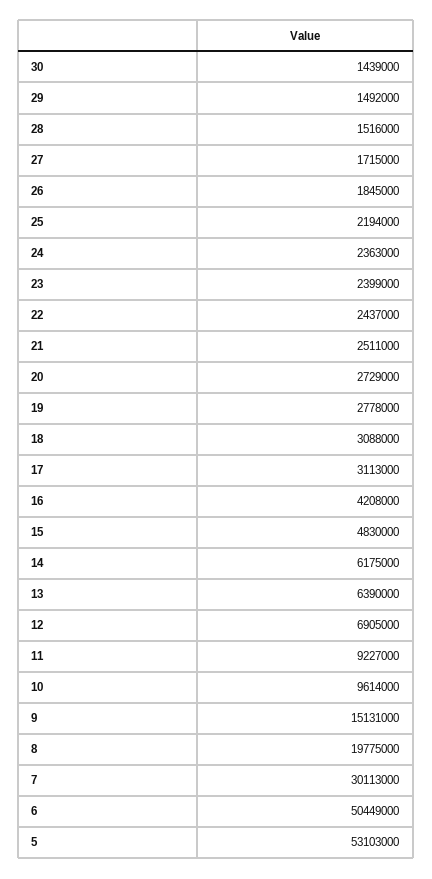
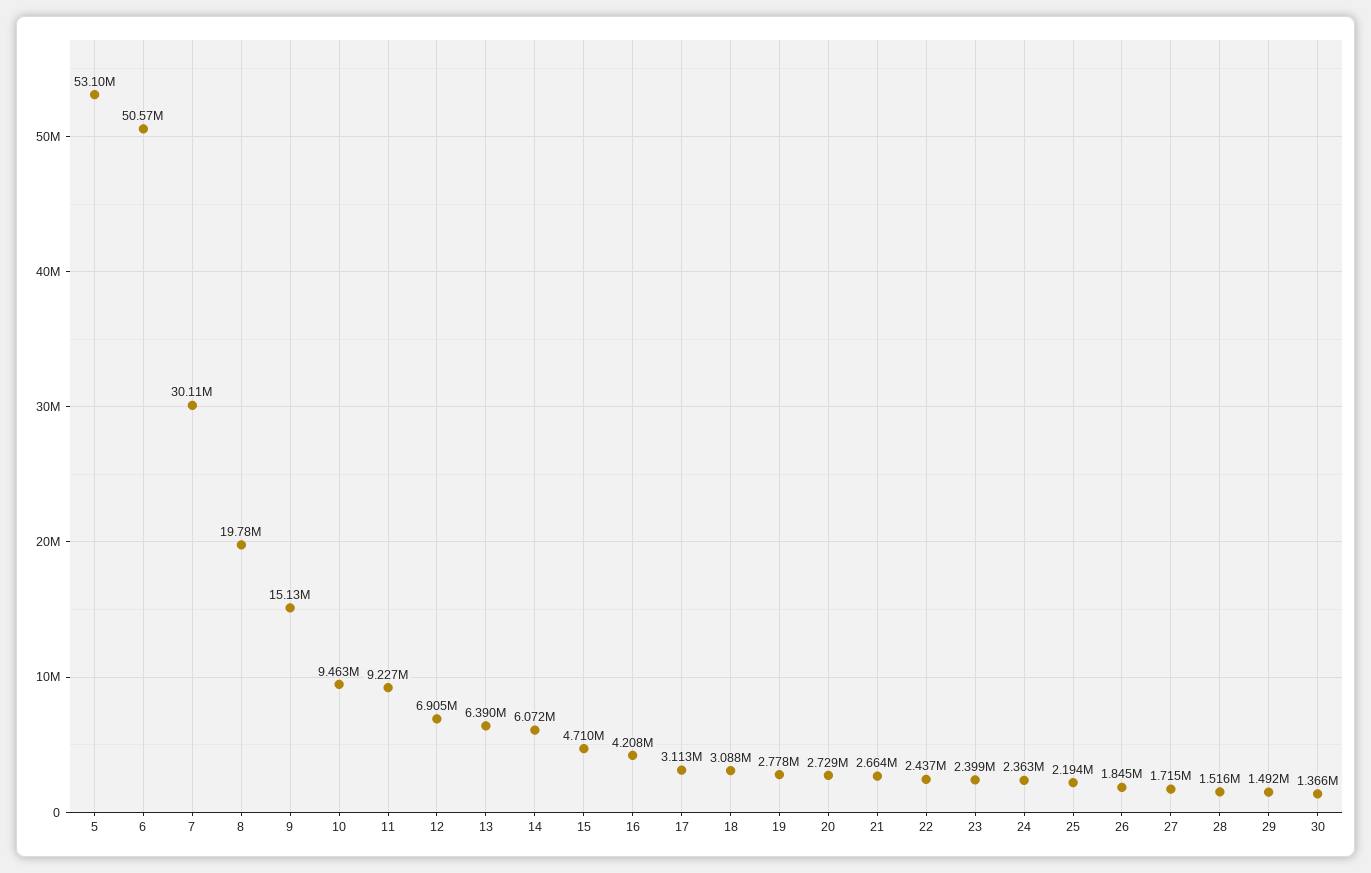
  {
-   "30": 1439000,
+   "30": 1366000,
    "29": 1492000,
    "28": 1516000,
    "27": 1715000,
    "26": 1845000,
    "25": 2194000,
    "24": 2363000,
    "23": 2399000,
    "22": 2437000,
-   "21": 2511000,
+   "21": 2664000,
    "20": 2729000,
    "19": 2778000,
    "18": 3088000,
    "17": 3113000,
    "16": 4208000,
-   "15": 4830000,
+   "15": 4710000,
-   "14": 6175000,
+   "14": 6072000,
    "13": 6390000,
    "12": 6905000,
    "11": 9227000,
-   "10": 9614000,
+   "10": 9463000,
    "9": 15131000,
    "8": 19775000,
    "7": 30113000,
-   "6": 50449000,
+   "6": 50570000,
    "5": 53103000
  }

